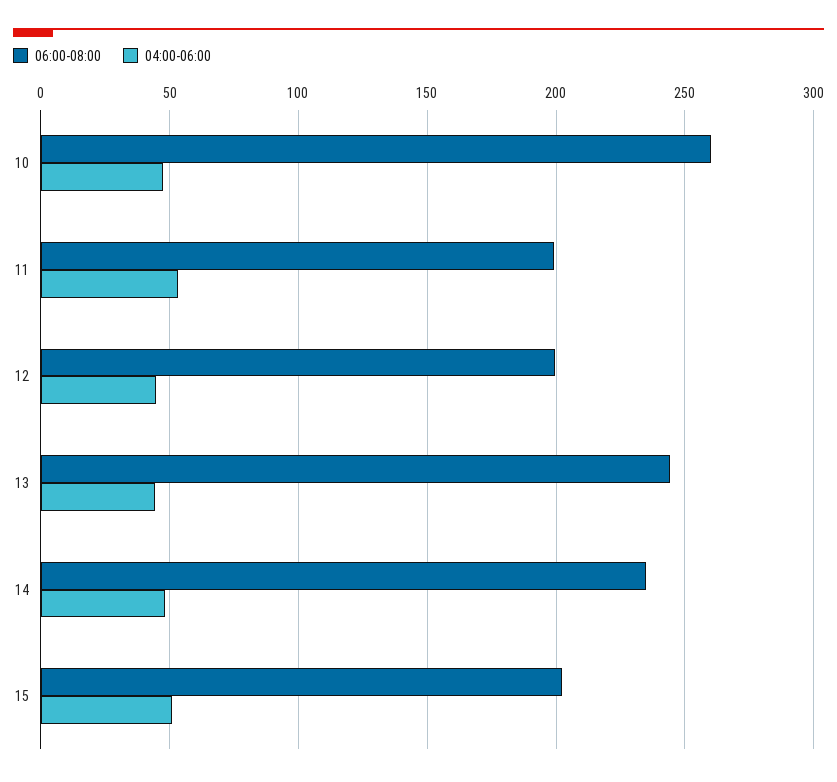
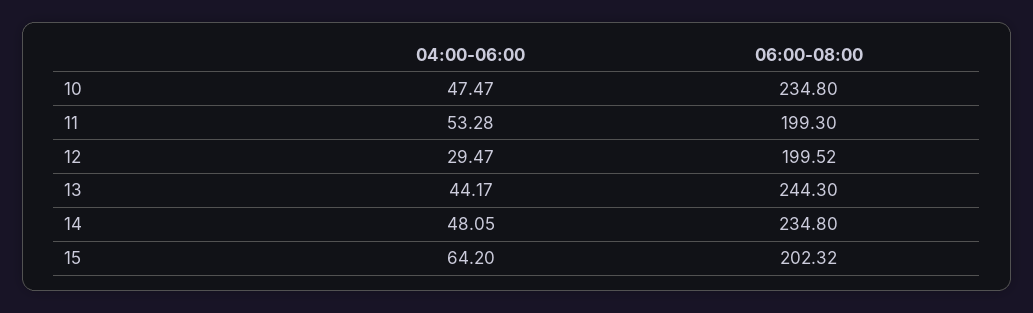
  {
    "06:00-08:00": {
-     "10": 260,
+     "10": 234.8,
      "11": 199.3,
      "12": 199.52,
      "13": 244.3,
      "14": 234.8,
      "15": 202.32
    },
    "04:00-06:00": {
      "10": 47.47,
      "11": 53.28,
-     "12": 45,
+     "12": 29.47,
      "13": 44.17,
      "14": 48.05,
-     "15": 50
+     "15": 64.2
    }
  }

